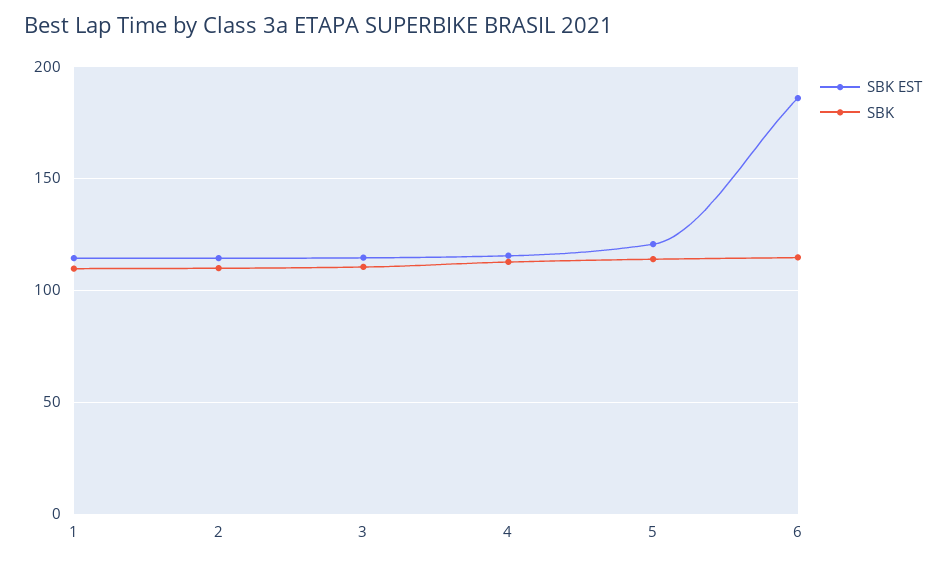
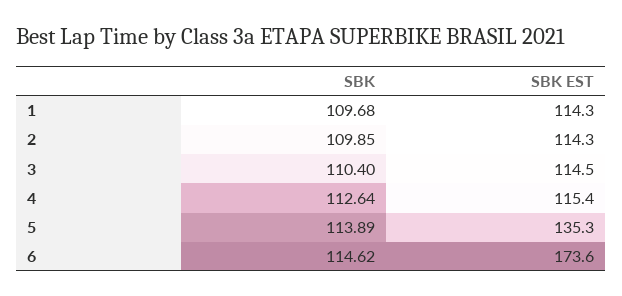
  {
    "SBK EST": {
      "1": 114.3,
      "2": 114.3,
      "3": 114.5,
      "4": 115.4,
-     "5": 120,
+     "5": 135.3,
-     "6": 185
+     "6": 173.6
    },
    "SBK": {
      "1": 109.68,
      "2": 109.85,
      "3": 110.4,
      "4": 112.64,
      "5": 113.89,
      "6": 114.62
    }
  }

